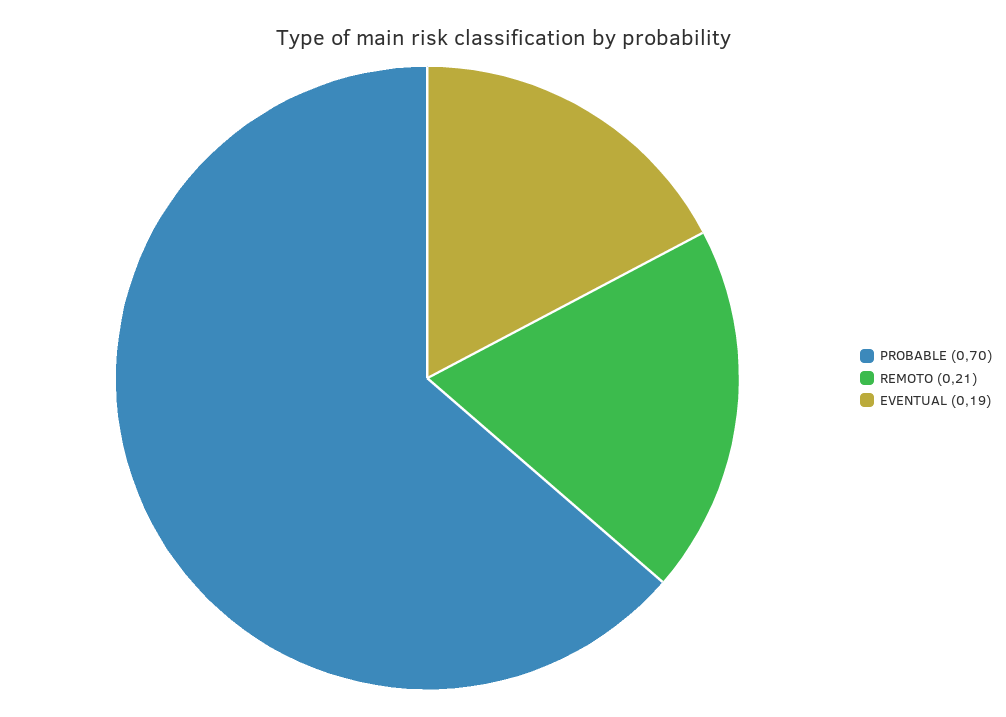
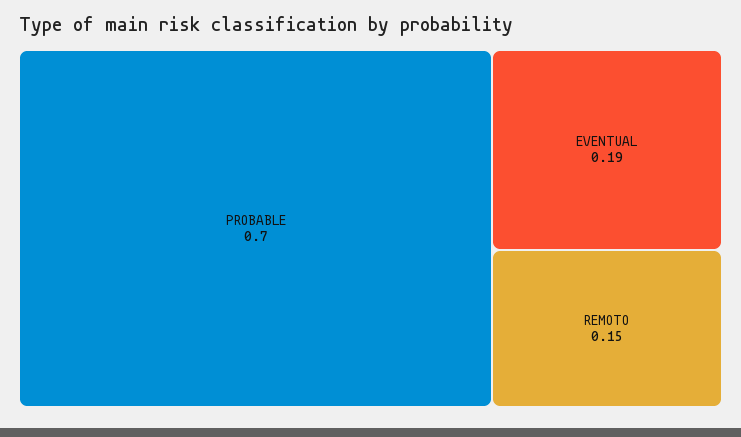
  {
    "PROBABLE": 0.7,
-   "REMOTO": 0.21,
+   "REMOTO": 0.15,
    "EVENTUAL": 0.19
  }

